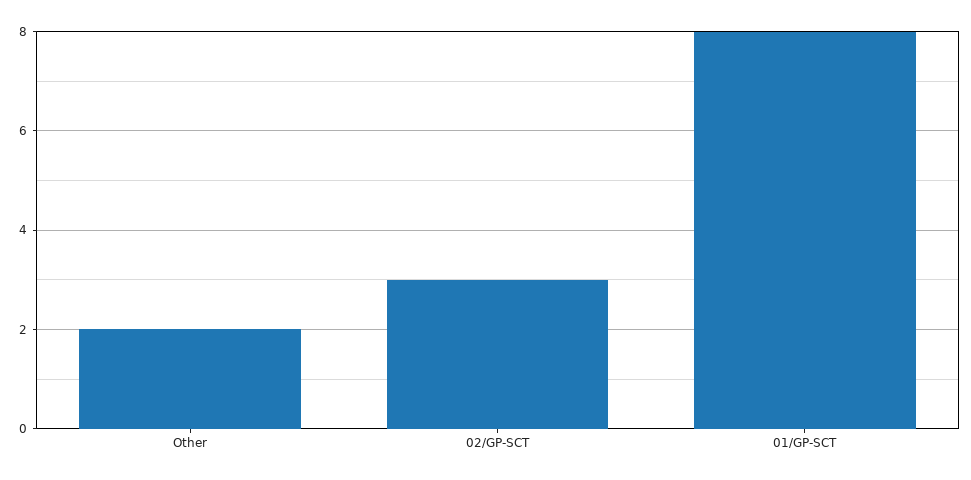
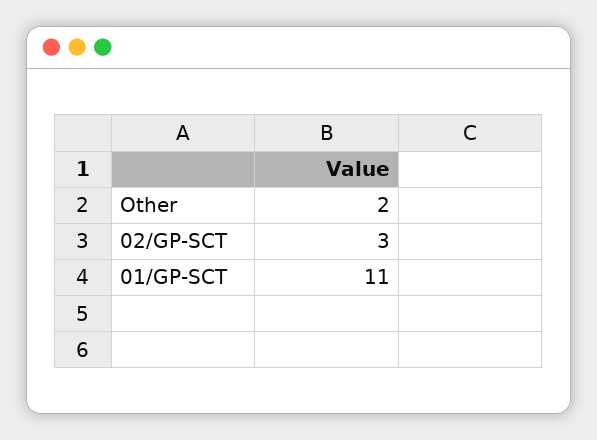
  {
    "Other": 2,
    "02/GP-SCT": 3,
-   "01/GP-SCT": 8
+   "01/GP-SCT": 11
  }

